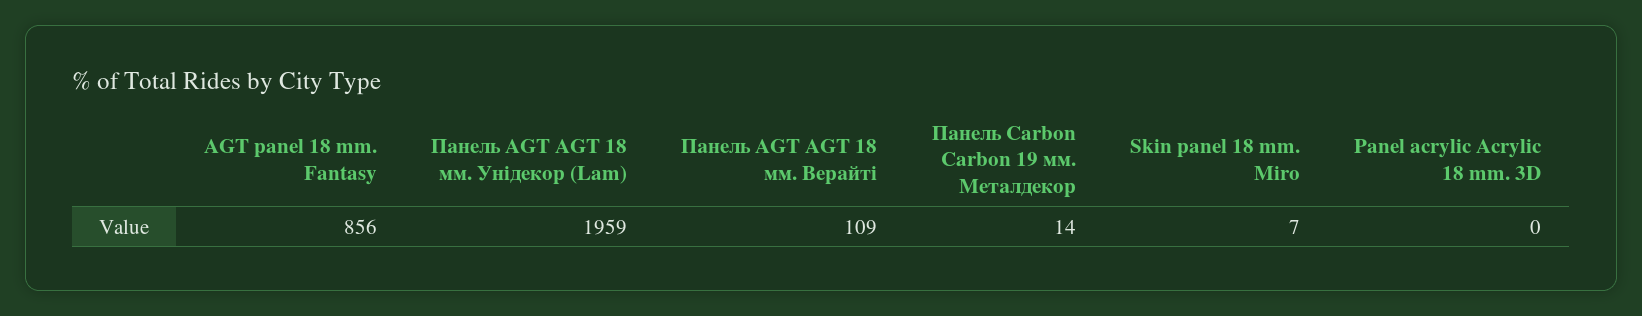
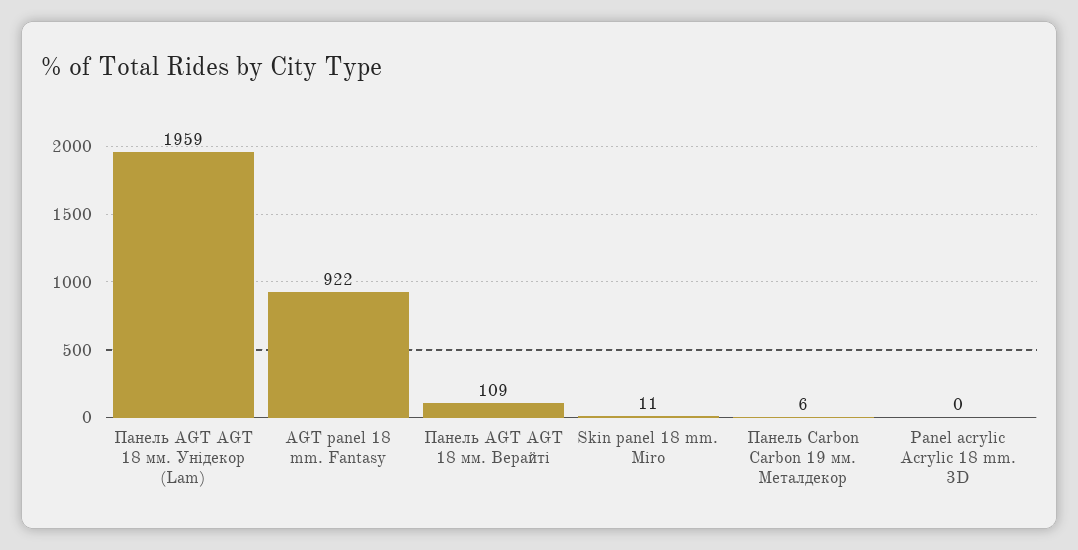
  {
-   "AGT panel 18 mm. Fantasy": 856,
+   "AGT panel 18 mm. Fantasy": 922,
    "Панель AGT AGT 18 мм. Унідекор (Lam)": 1959,
    "Панель AGT AGT 18 мм. Верайті": 109,
-   "Панель Carbon Carbon 19 мм. Металдекор": 14,
+   "Панель Carbon Carbon 19 мм. Металдекор": 6,
-   "Skin panel 18 mm. Miro": 7,
+   "Skin panel 18 mm. Miro": 11,
    "Panel acrylic Acrylic 18 mm. 3D": 0
  }

